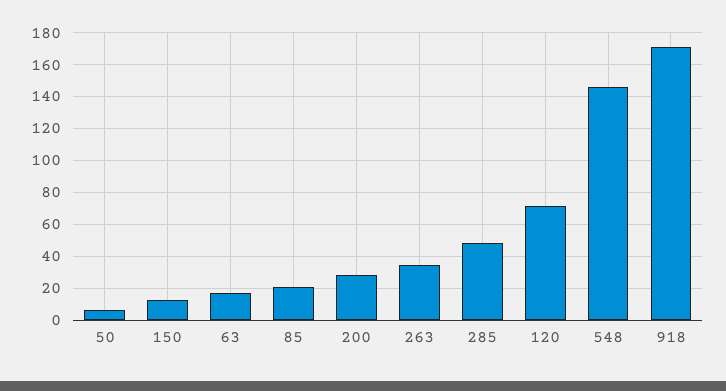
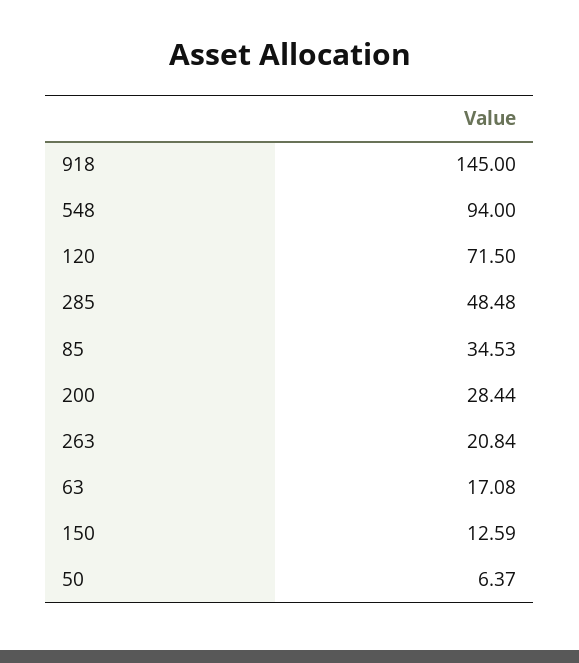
  {
    "50": 6.37,
    "150": 12.59,
    "63": 17.08,
-   "85": 20,
+   "85": 34.53,
    "200": 28.44,
-   "263": 35,
+   "263": 20.84,
    "285": 48.48,
    "120": 71.5,
-   "548": 145,
+   "548": 94,
-   "918": 170
+   "918": 145
  }

